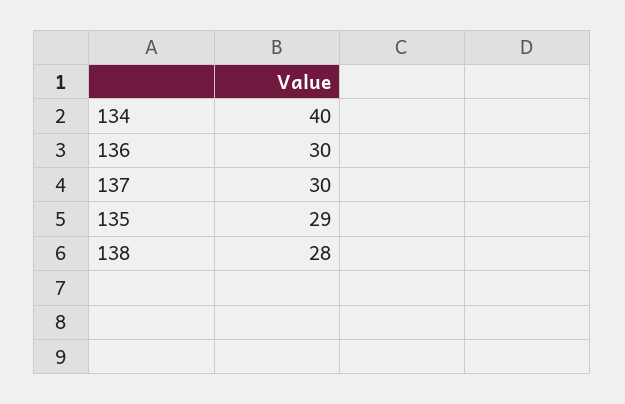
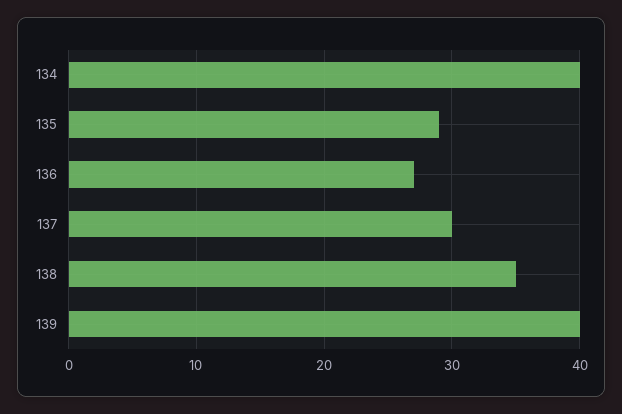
  {
    "134": 40,
-   "136": 30,
+   "136": 27,
    "137": 30,
    "135": 29,
-   "138": 28
+   "138": 35,
+   "139": 40
  }

